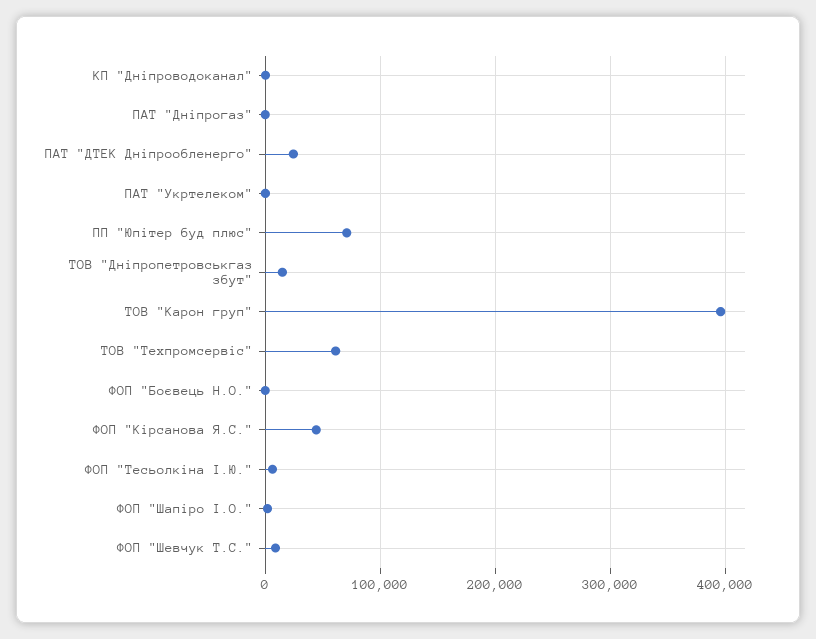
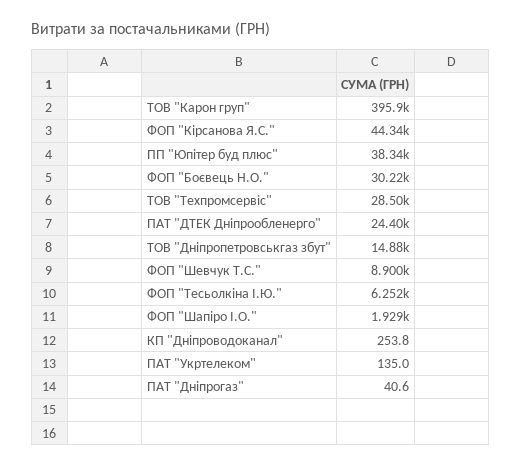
  {
    "КП \"Дніпроводоканал\"": 253.8,
    "ПАТ \"Дніпрогаз\"": 40.6,
    "ПАТ \"ДТЕК Дніпрообленерго\"": 24400,
    "ПАТ \"Укртелеком\"": 135,
-   "ПП \"Юпітер буд плюс\"": 70000,
+   "ПП \"Юпітер буд плюс\"": 38340,
    "ТОВ \"Дніпропетровськгаз збут\"": 14880,
    "ТОВ \"Карон груп\"": 395900,
-   "ТОВ \"Техпромсервіс\"": 60000,
+   "ТОВ \"Техпромсервіс\"": 28500,
-   "ФОП \"Боєвець Н.О.\"": 0,
+   "ФОП \"Боєвець Н.О.\"": 30220,
    "ФОП \"Кірсанова Я.С.\"": 44340,
    "ФОП \"Тесьолкіна І.Ю.\"": 6252,
    "ФОП \"Шапіро І.О.\"": 1929,
    "ФОП \"Шевчук Т.С.\"": 8900
  }

